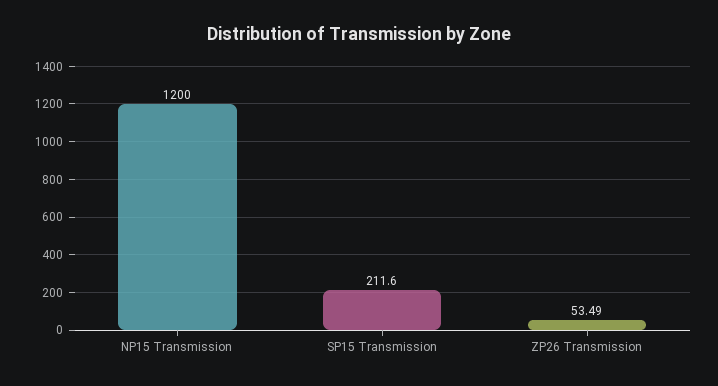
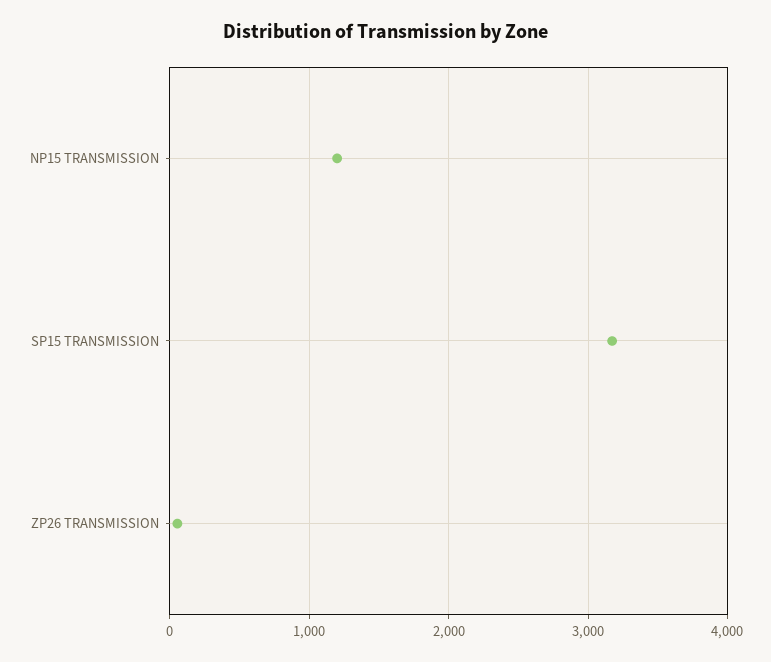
  {
    "NP15 Transmission": 1200,
-   "SP15 Transmission": 211.6,
+   "SP15 Transmission": 3200,
    "ZP26 Transmission": 53.49
  }

